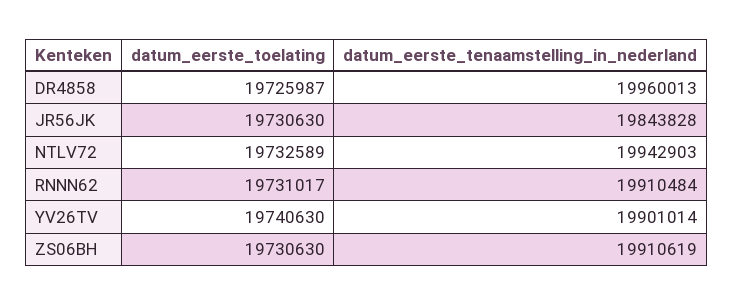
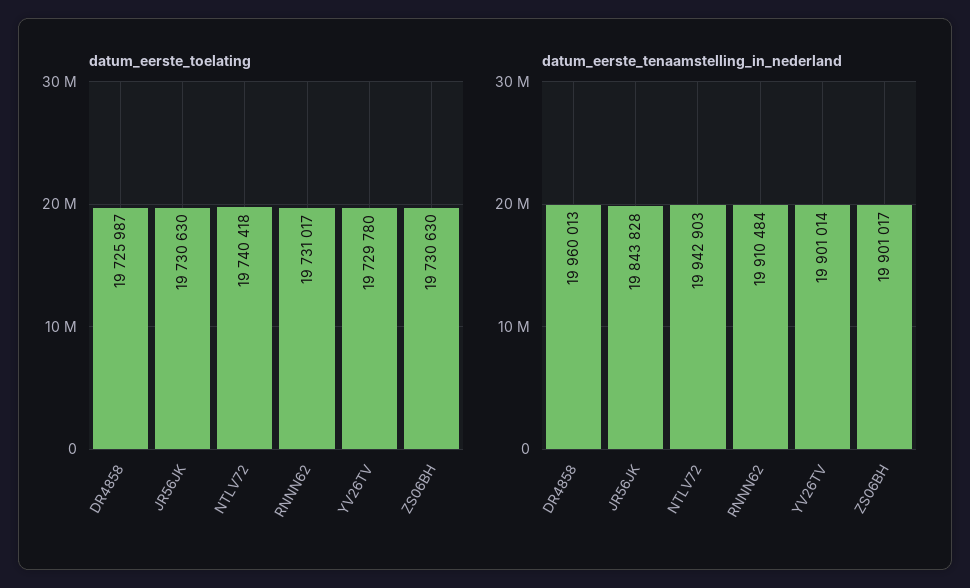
  {
    "datum_eerste_toelating": {
      "DR4858": 19725987,
      "JR56JK": 19730630,
-     "NTLV72": 19732589,
+     "NTLV72": 19740418,
      "RNNN62": 19731017,
-     "YV26TV": 19740630,
+     "YV26TV": 19729780,
      "ZS06BH": 19730630
    },
    "datum_eerste_tenaamstelling_in_nederland": {
      "DR4858": 19960013,
      "JR56JK": 19843828,
      "NTLV72": 19942903,
      "RNNN62": 19910484,
      "YV26TV": 19901014,
-     "ZS06BH": 19910619
+     "ZS06BH": 19901017
    }
  }

